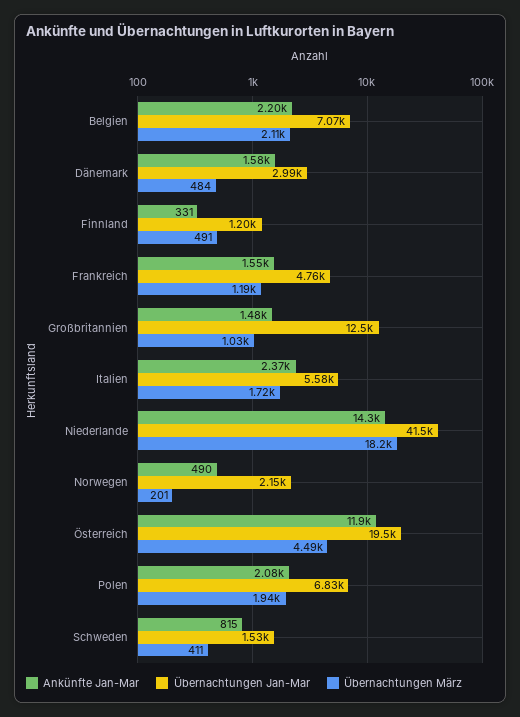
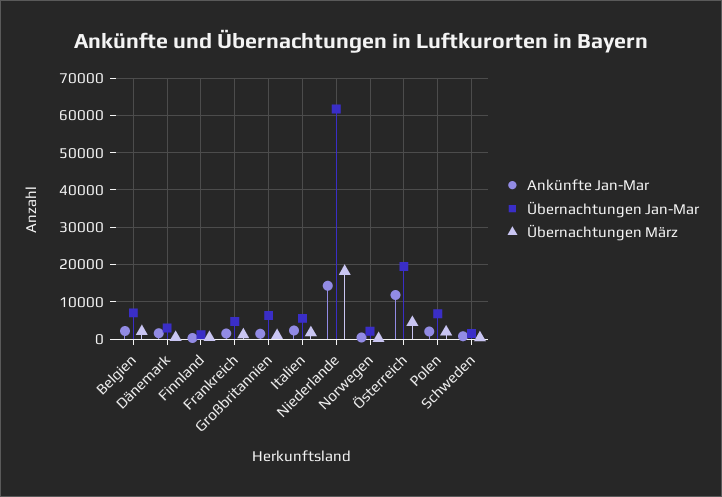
  {
    "Ankünfte Jan-Mar": {
      "Belgien": 2200,
      "Dänemark": 1580,
      "Finnland": 331,
      "Frankreich": 1550,
      "Großbritannien": 1480,
      "Italien": 2370,
      "Niederlande": 14300,
      "Norwegen": 490,
      "Österreich": 11900,
      "Polen": 2080,
      "Schweden": 815
    },
    "Übernachtungen Jan-Mar": {
      "Belgien": 7070,
      "Dänemark": 2990,
      "Finnland": 1200,
      "Frankreich": 4760,
-     "Großbritannien": 12500,
+     "Großbritannien": 6000,
      "Italien": 5580,
-     "Niederlande": 41500,
+     "Niederlande": 62000,
      "Norwegen": 2150,
      "Österreich": 19500,
      "Polen": 6830,
      "Schweden": 1530
    },
    "Übernachtungen März": {
      "Belgien": 2110,
      "Dänemark": 484,
      "Finnland": 491,
      "Frankreich": 1190,
      "Großbritannien": 1030,
      "Italien": 1720,
      "Niederlande": 18200,
      "Norwegen": 201,
      "Österreich": 4490,
      "Polen": 1940,
      "Schweden": 411
    }
  }

